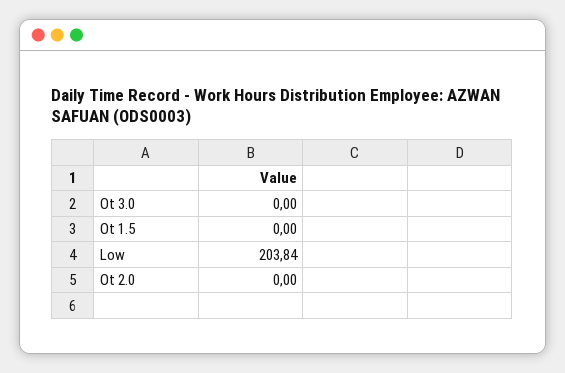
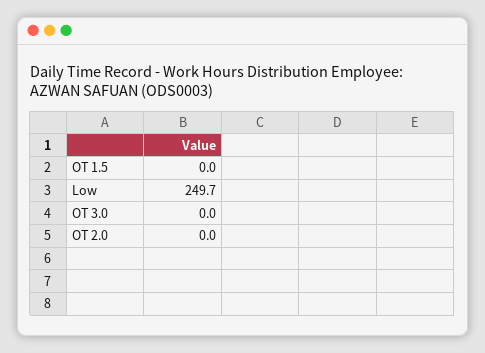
  {
    "Ot 3.0": 0,
    "Ot 1.5": 0,
-   "Low": 203.84,
+   "Low": 249.7,
    "Ot 2.0": 0
  }

